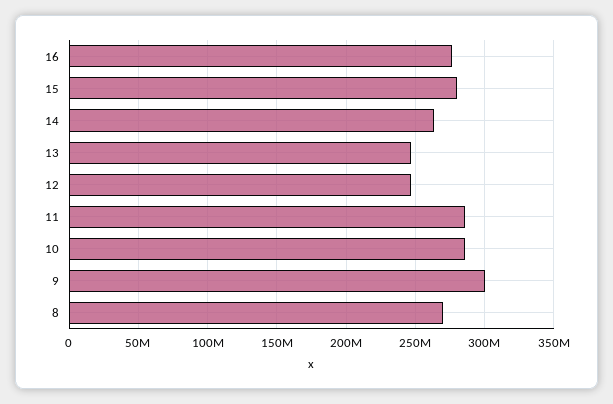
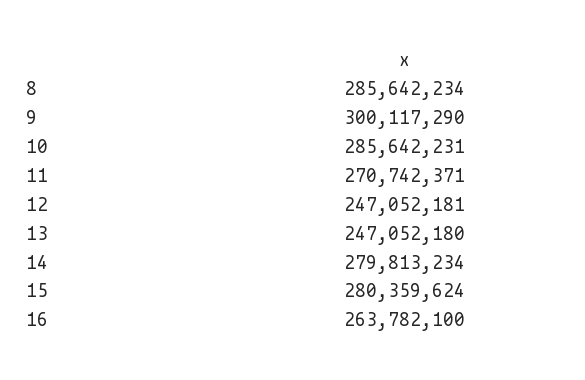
  {
-   "16": 275000000,
+   "16": 263782100,
    "15": 280359624,
-   "14": 265000000,
+   "14": 279813234,
    "13": 247052180,
    "12": 247052181,
-   "11": 285000000,
+   "11": 270742371,
    "10": 285642231,
    "9": 300117290,
-   "8": 270000000
+   "8": 285642234
  }

